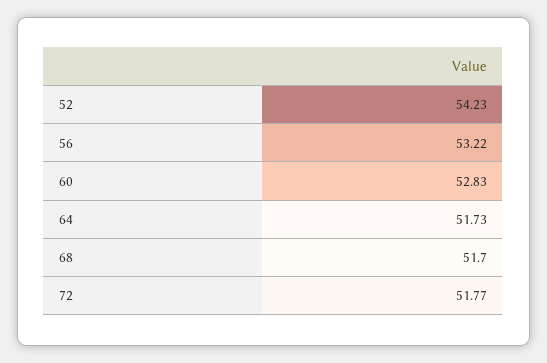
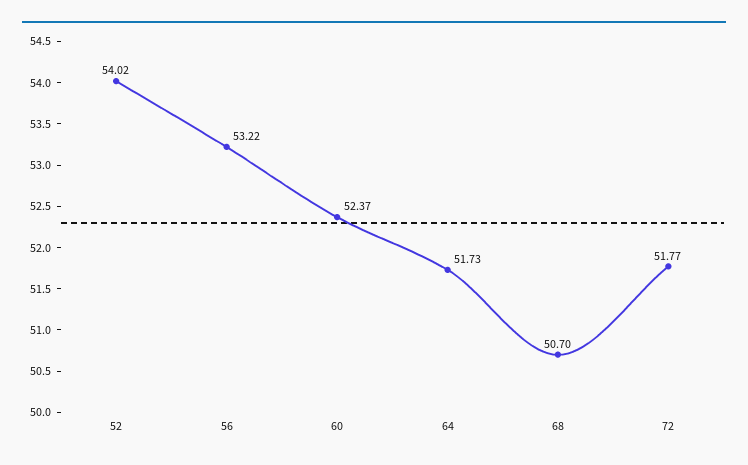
  {
-   "52": 54.23,
+   "52": 54.02,
    "56": 53.22,
-   "60": 52.83,
+   "60": 52.37,
    "64": 51.73,
-   "68": 51.7,
+   "68": 50.7,
    "72": 51.77
  }

